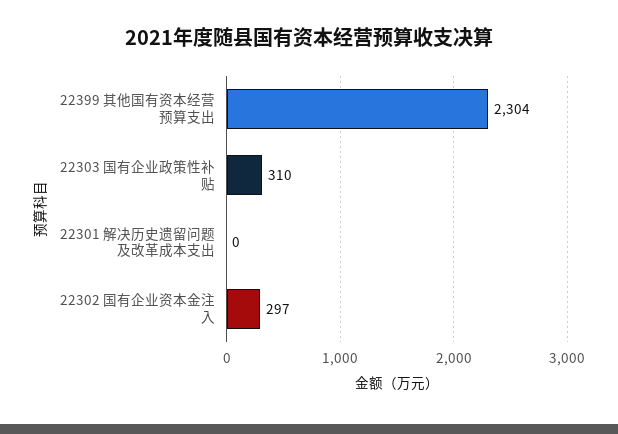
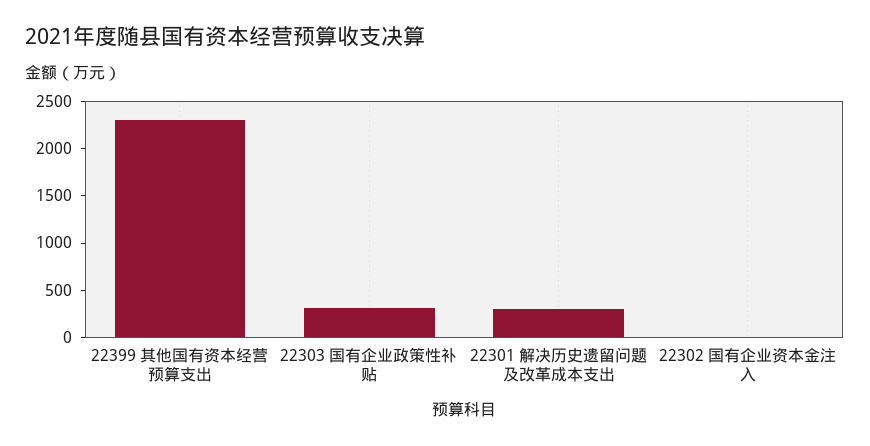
  {
    "22399 其他国有资本经营预算支出": 2304,
    "22303 国有企业政策性补贴": 310,
-   "22301 解决历史遗留问题及改革成本支出": 0,
+   "22301 解决历史遗留问题及改革成本支出": 300,
-   "22302 国有企业资本金注入": 297
+   "22302 国有企业资本金注入": 0
  }

